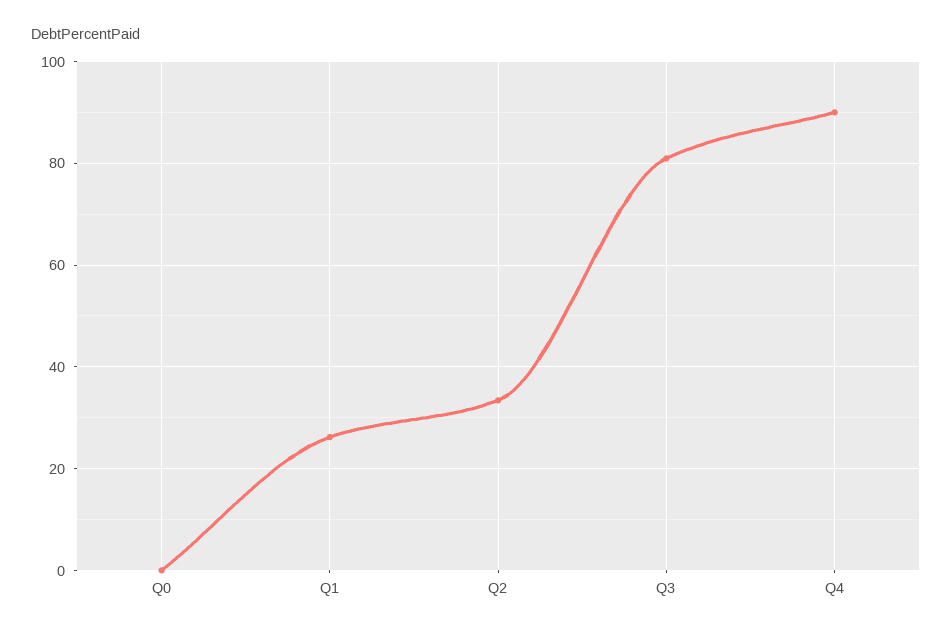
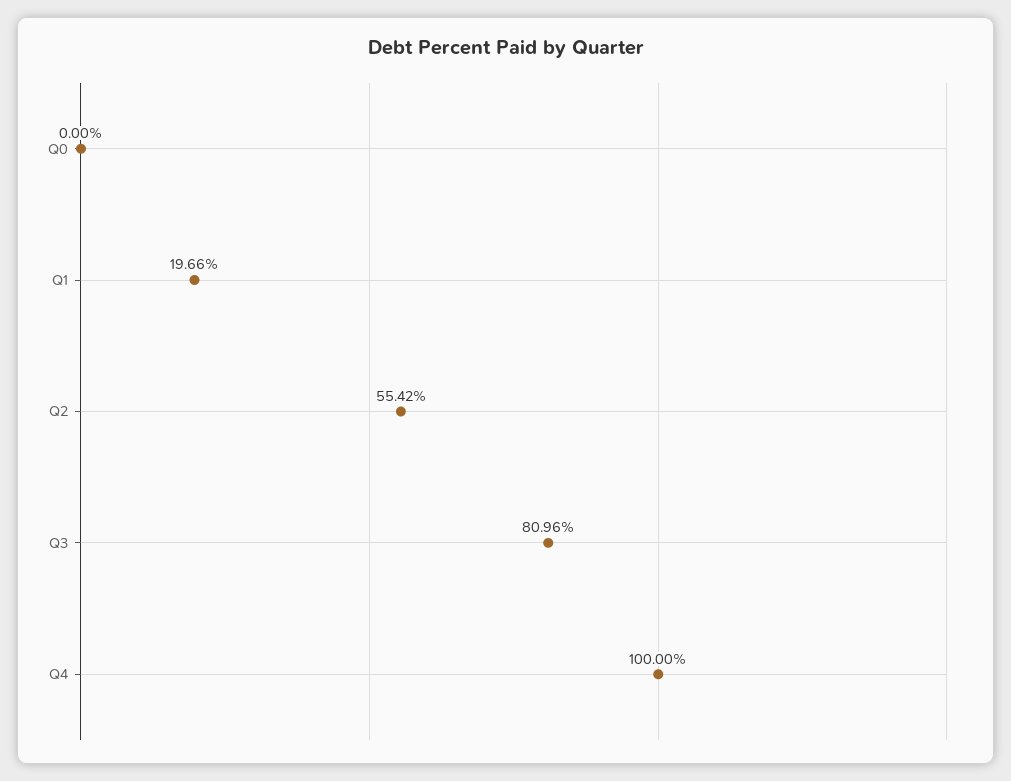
  {
    "Q0": 0,
-   "Q1": 26,
+   "Q1": 19.66,
-   "Q2": 34,
+   "Q2": 55.42,
    "Q3": 80.96,
-   "Q4": 90
+   "Q4": 100
  }

